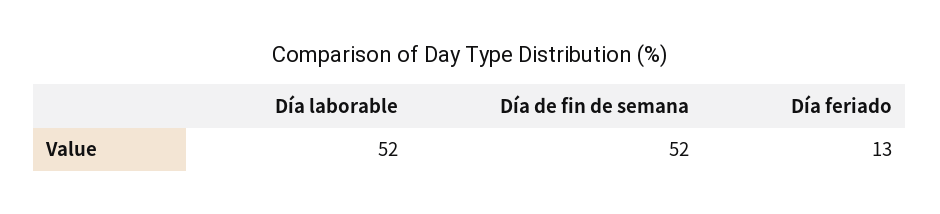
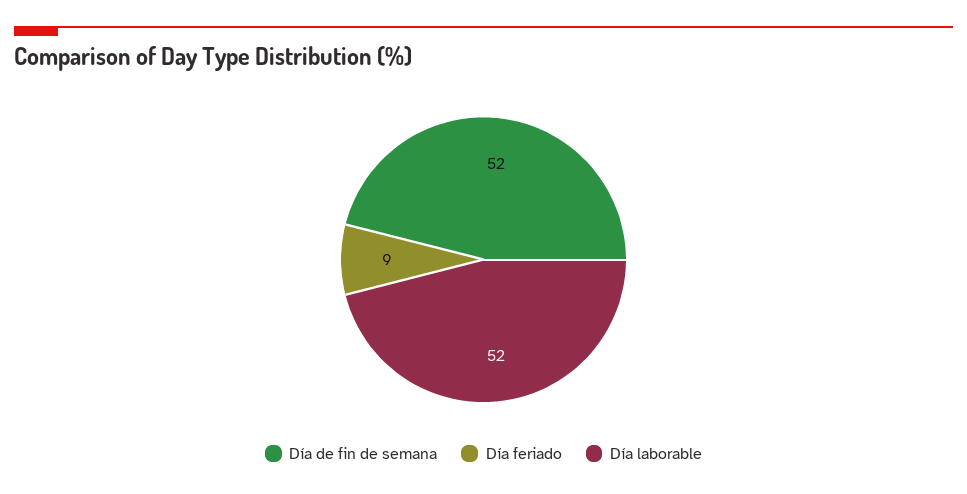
  {
    "Día laborable": 52,
    "Día de fin de semana": 52,
-   "Día feriado": 13
+   "Día feriado": 9
  }

